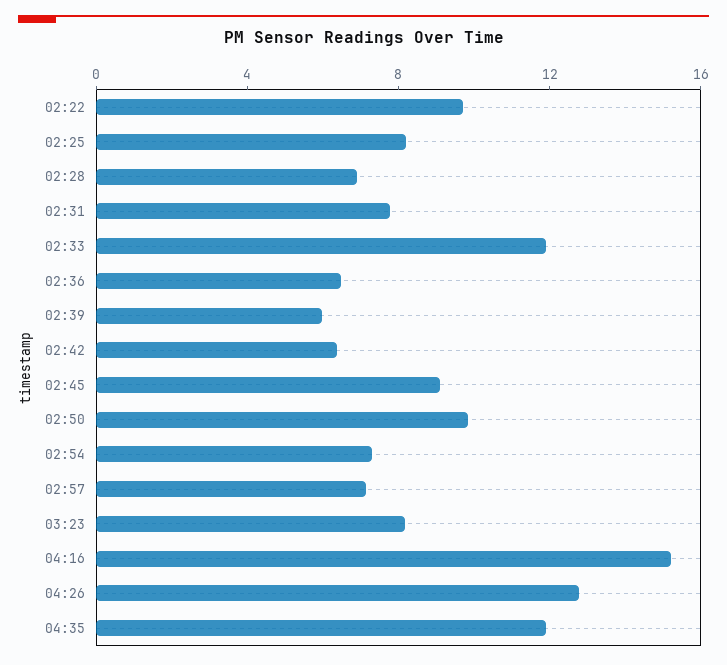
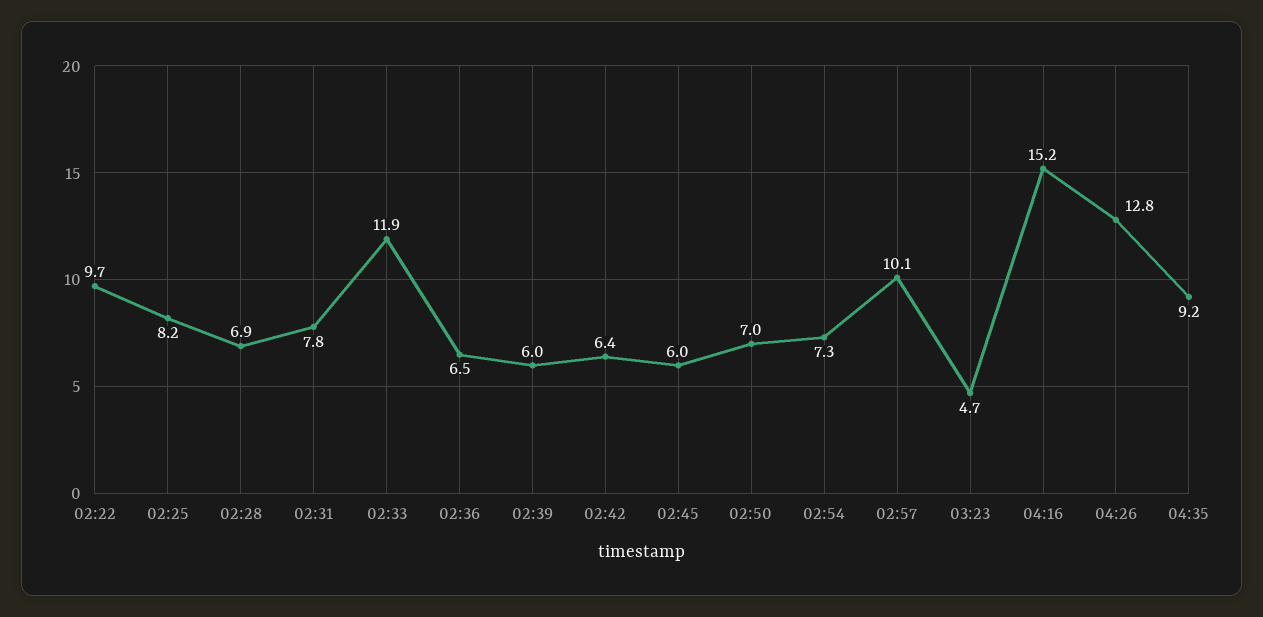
  {
    "02:22": 9.7,
    "02:25": 8.2,
    "02:28": 6.9,
    "02:31": 7.8,
    "02:33": 11.9,
    "02:36": 6.5,
    "02:39": 6,
    "02:42": 6.4,
-   "02:45": 9,
+   "02:45": 6,
-   "02:50": 10,
+   "02:50": 7,
    "02:54": 7.3,
-   "02:57": 7,
+   "02:57": 10.1,
-   "03:23": 8,
+   "03:23": 4.7,
    "04:16": 15.2,
    "04:26": 12.8,
-   "04:35": 12
+   "04:35": 9.2
  }

